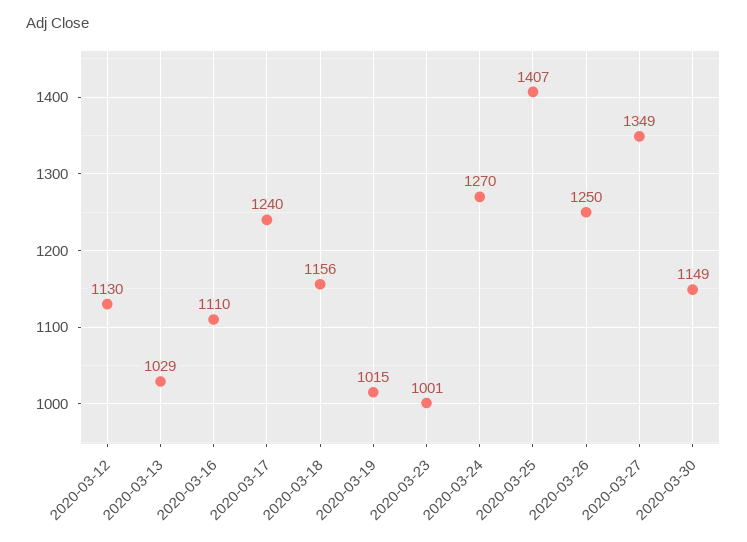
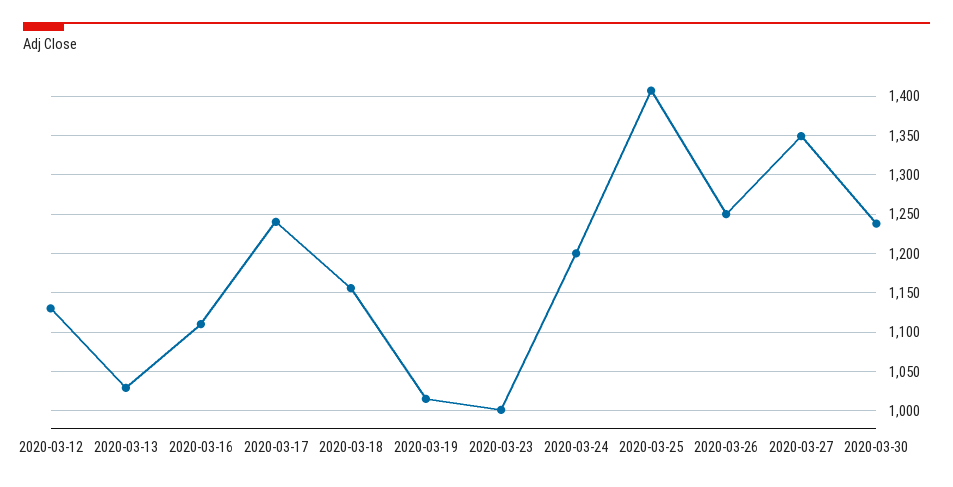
  {
    "2020-03-12": 1130,
    "2020-03-13": 1029,
    "2020-03-16": 1110,
    "2020-03-17": 1240,
    "2020-03-18": 1156,
    "2020-03-19": 1015,
    "2020-03-23": 1001,
-   "2020-03-24": 1270,
+   "2020-03-24": 1200,
    "2020-03-25": 1407,
    "2020-03-26": 1250,
    "2020-03-27": 1349,
-   "2020-03-30": 1149
+   "2020-03-30": 1240
  }

